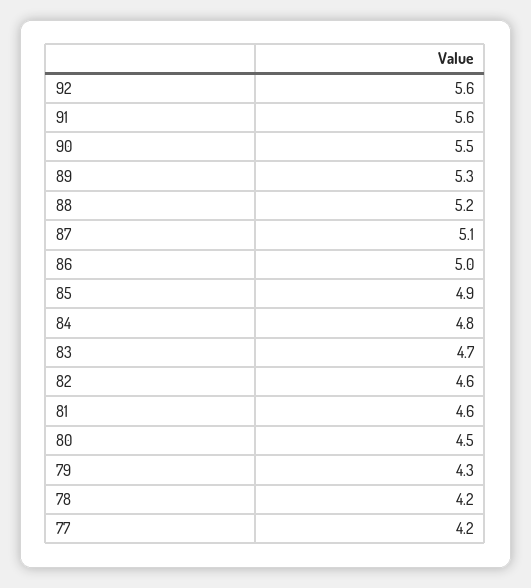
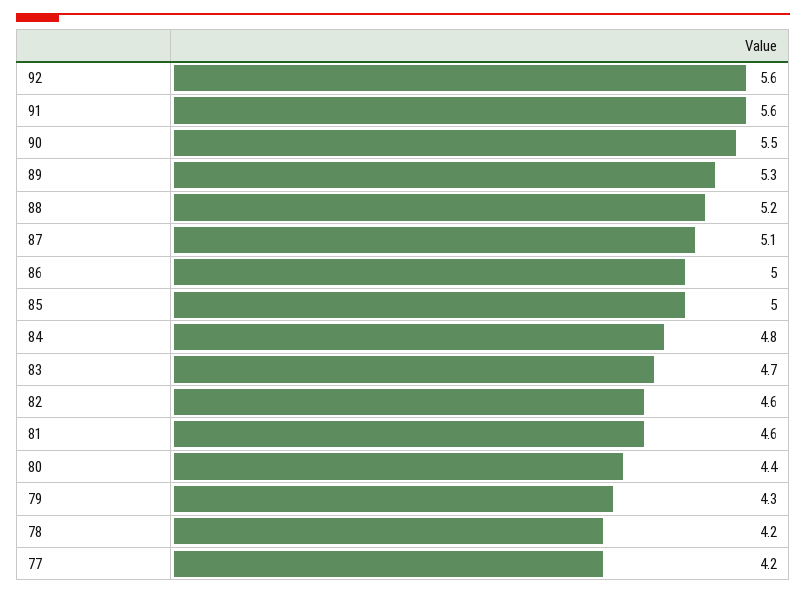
  {
    "92": 5.6,
    "91": 5.6,
    "90": 5.5,
    "89": 5.3,
    "88": 5.2,
    "87": 5.1,
    "86": 5,
-   "85": 4.9,
+   "85": 5,
    "84": 4.8,
    "83": 4.7,
    "82": 4.6,
    "81": 4.6,
-   "80": 4.5,
+   "80": 4.4,
    "79": 4.3,
    "78": 4.2,
    "77": 4.2
  }

